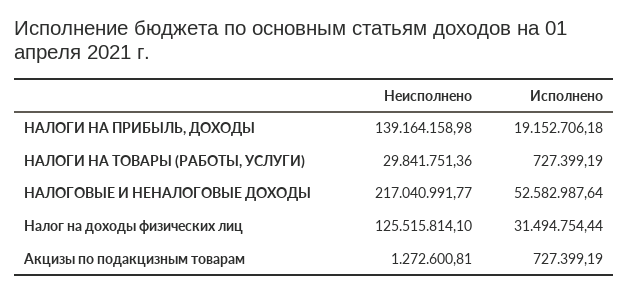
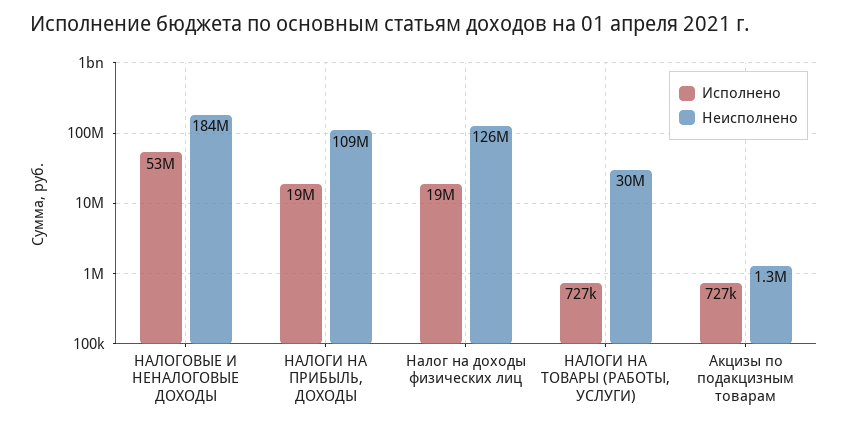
  {
    "Неисполнено": {
-     "НАЛОГИ НА ПРИБЫЛЬ, ДОХОДЫ": 139164158.98,
+     "НАЛОГИ НА ПРИБЫЛЬ, ДОХОДЫ": 109000000,
      "НАЛОГИ НА ТОВАРЫ (РАБОТЫ, УСЛУГИ)": 29841751.36,
-     "НАЛОГОВЫЕ И НЕНАЛОГОВЫЕ ДОХОДЫ": 217040991.77,
+     "НАЛОГОВЫЕ И НЕНАЛОГОВЫЕ ДОХОДЫ": 184000000,
      "Налог на доходы физических лиц": 125515814.1,
      "Акцизы по подакцизным товарам": 1272600.81
    },
    "Исполнено": {
      "НАЛОГИ НА ПРИБЫЛЬ, ДОХОДЫ": 19152706.18,
      "НАЛОГИ НА ТОВАРЫ (РАБОТЫ, УСЛУГИ)": 727399.19,
      "НАЛОГОВЫЕ И НЕНАЛОГОВЫЕ ДОХОДЫ": 52582987.64,
-     "Налог на доходы физических лиц": 31494754.44,
+     "Налог на доходы физических лиц": 19000000,
      "Акцизы по подакцизным товарам": 727399.19
    }
  }

